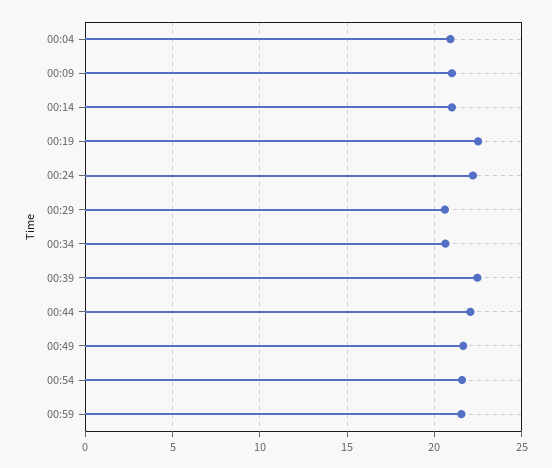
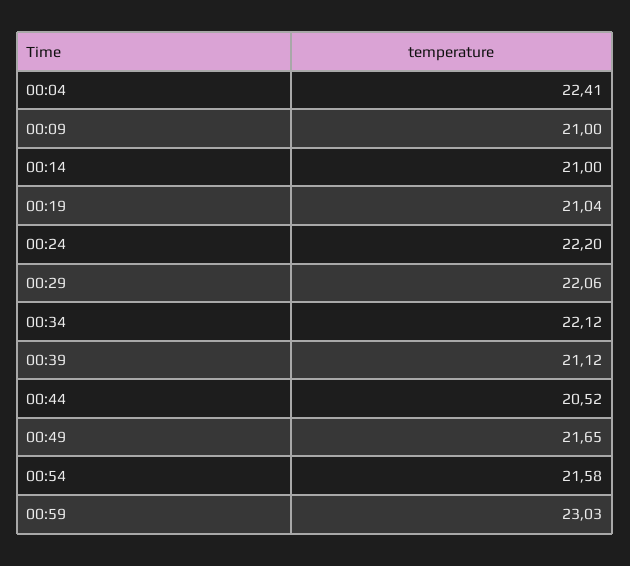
  {
-   "00:04": 21,
+   "00:04": 22.41,
    "00:09": 21,
    "00:14": 21,
-   "00:19": 22.5,
+   "00:19": 21.04,
    "00:24": 22.2,
-   "00:29": 20.5,
+   "00:29": 22.06,
-   "00:34": 20.5,
+   "00:34": 22.12,
-   "00:39": 22.5,
+   "00:39": 21.12,
-   "00:44": 22,
+   "00:44": 20.52,
    "00:49": 21.65,
    "00:54": 21.58,
-   "00:59": 21.5
+   "00:59": 23.03
  }

